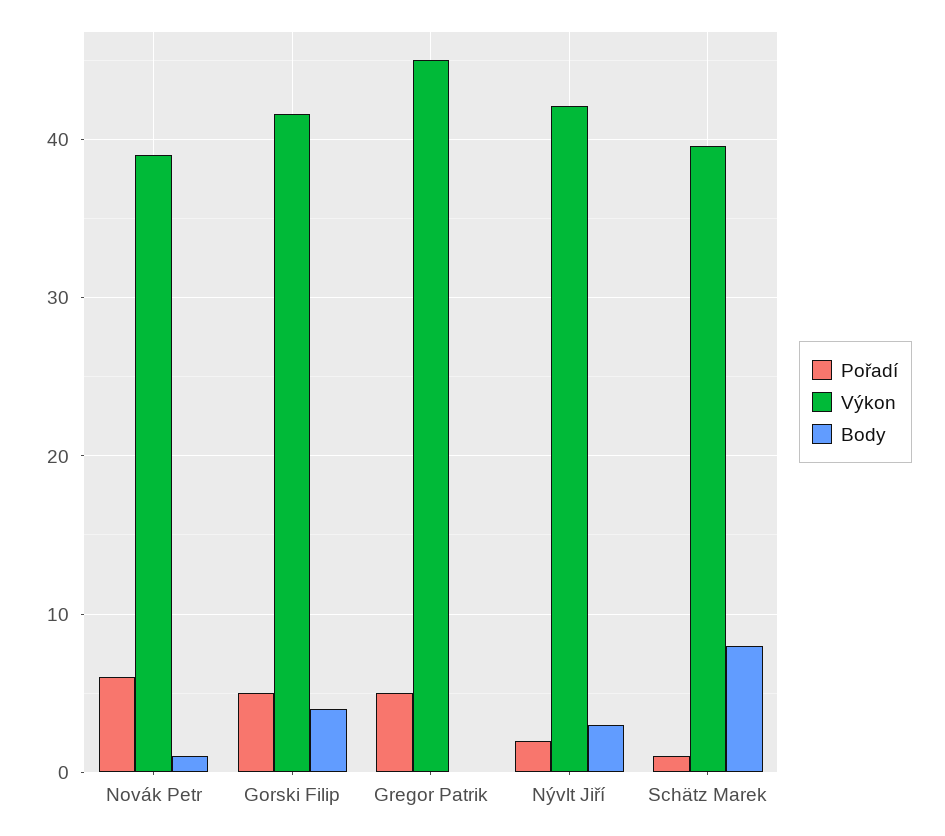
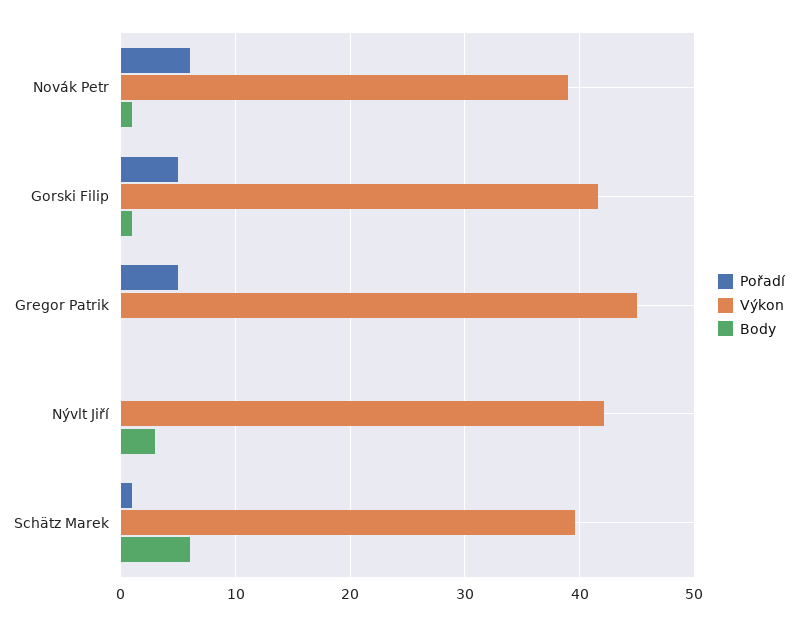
  {
    "Pořadí": {
      "Novák Petr": 6,
      "Gorski Filip": 5,
      "Gregor Patrik": 5,
-     "Nývlt Jiří": 2,
+     "Nývlt Jiří": 0,
      "Schätz Marek": 1
    },
    "Výkon": {
      "Novák Petr": 39,
      "Gorski Filip": 42,
      "Gregor Patrik": 45,
      "Nývlt Jiří": 42,
      "Schätz Marek": 40
    },
    "Body": {
      "Novák Petr": 1,
-     "Gorski Filip": 4,
+     "Gorski Filip": 1,
      "Gregor Patrik": 0,
      "Nývlt Jiří": 3,
-     "Schätz Marek": 8
+     "Schätz Marek": 6
    }
  }

